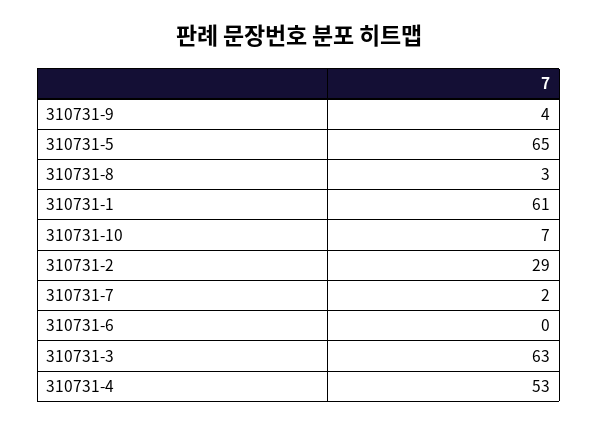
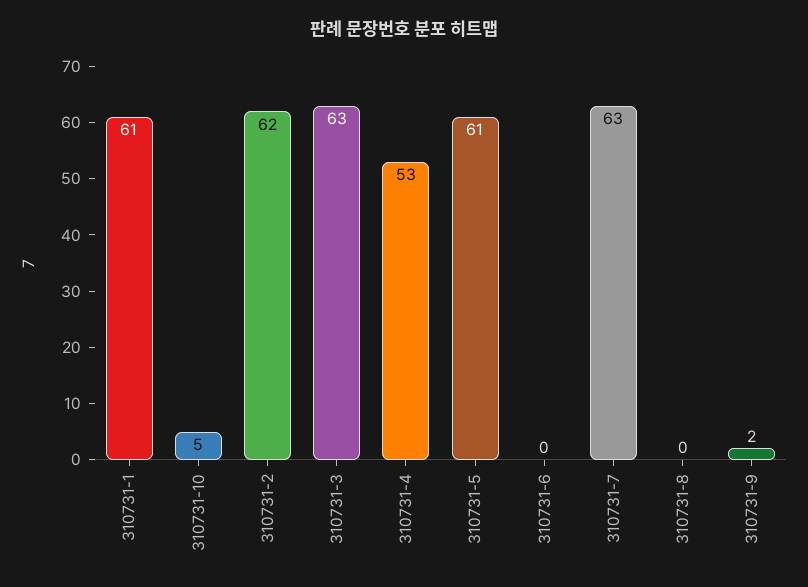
  {
-   "310731-9": 4,
+   "310731-9": 2,
-   "310731-5": 65,
+   "310731-5": 61,
-   "310731-8": 3,
+   "310731-8": 0,
    "310731-1": 61,
-   "310731-10": 7,
+   "310731-10": 5,
-   "310731-2": 29,
+   "310731-2": 62,
-   "310731-7": 2,
+   "310731-7": 63,
    "310731-6": 0,
    "310731-3": 63,
    "310731-4": 53
  }

